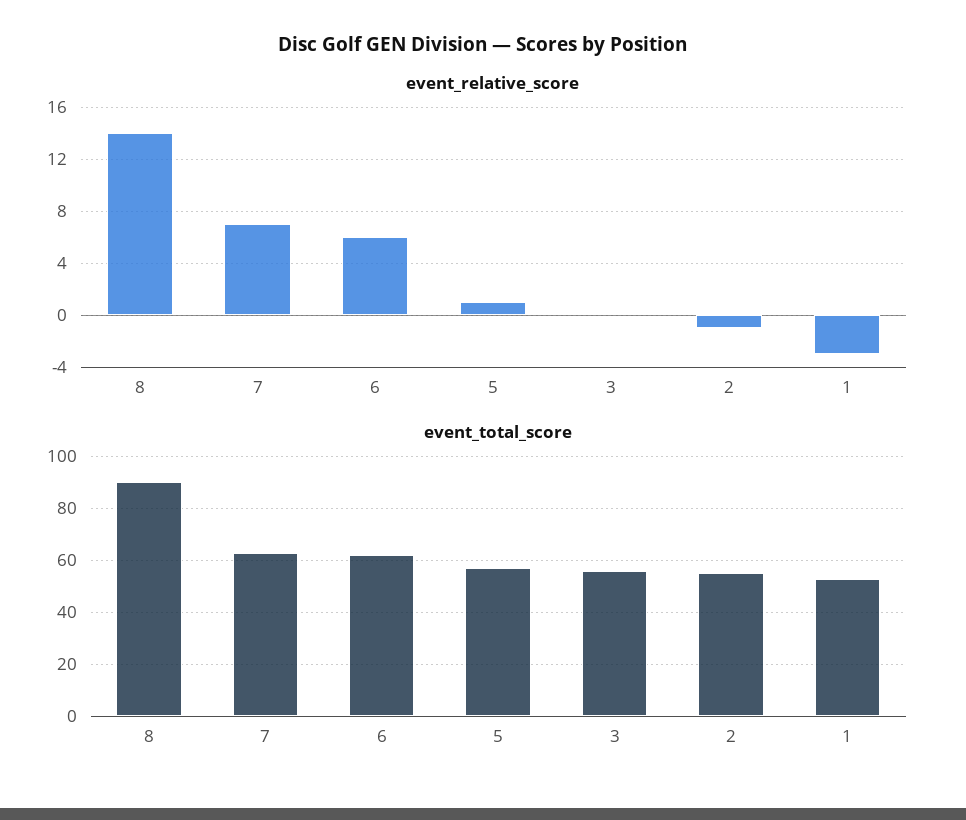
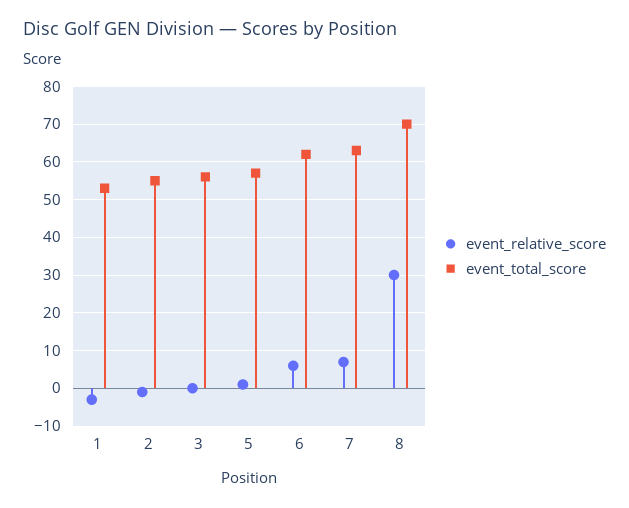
  {
    "event_relative_score": {
-     "8": 14,
+     "8": 30,
      "7": 7,
      "6": 6,
      "5": 1,
      "3": 0,
      "2": -1,
      "1": -3
    },
    "event_total_score": {
-     "8": 90,
+     "8": 70,
      "7": 65,
      "6": 60,
      "5": 55,
      "3": 55,
      "2": 55,
      "1": 55
    }
  }

